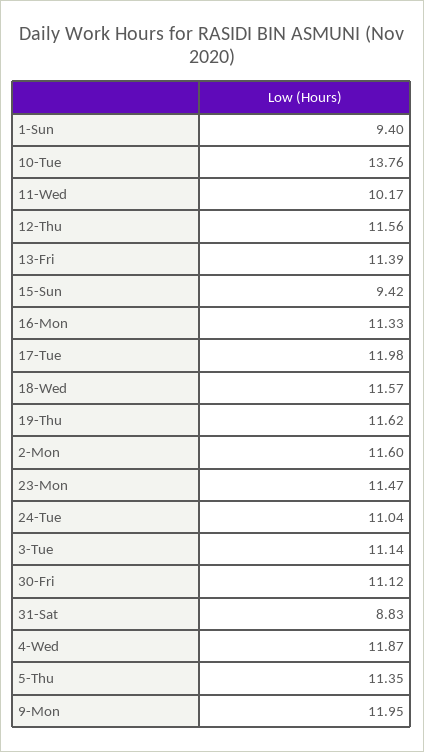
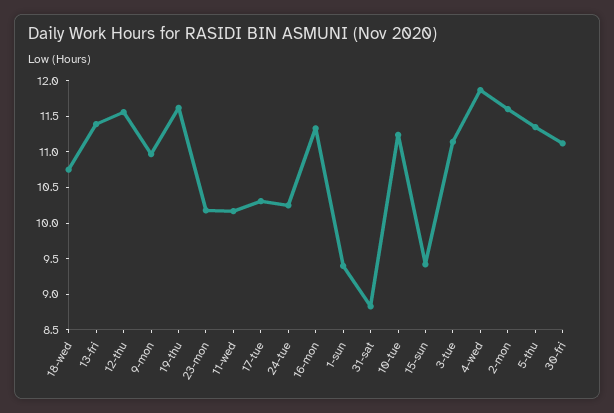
  {
    "1-Sun": 9.4,
-   "10-Tue": 13.76,
+   "10-Tue": 11.25,
    "11-Wed": 10.17,
    "12-Thu": 11.56,
    "13-Fri": 11.39,
    "15-Sun": 9.42,
    "16-Mon": 11.33,
-   "17-Tue": 11.98,
+   "17-Tue": 10.25,
-   "18-Wed": 11.57,
+   "18-Wed": 10.75,
    "19-Thu": 11.62,
    "2-Mon": 11.6,
-   "23-Mon": 11.47,
+   "23-Mon": 10.25,
-   "24-Tue": 11.04,
+   "24-Tue": 10.25,
    "3-Tue": 11.14,
    "30-Fri": 11.12,
    "31-Sat": 8.83,
    "4-Wed": 11.87,
    "5-Thu": 11.35,
-   "9-Mon": 11.95
+   "9-Mon": 11
  }

